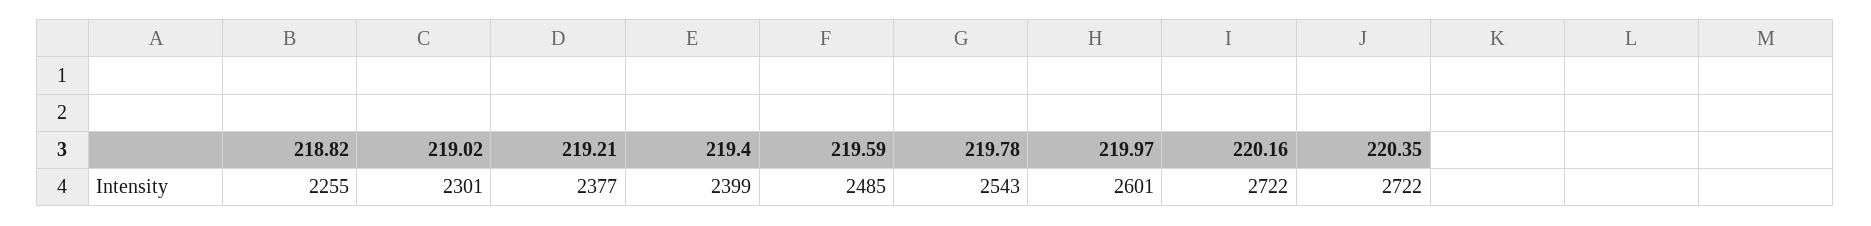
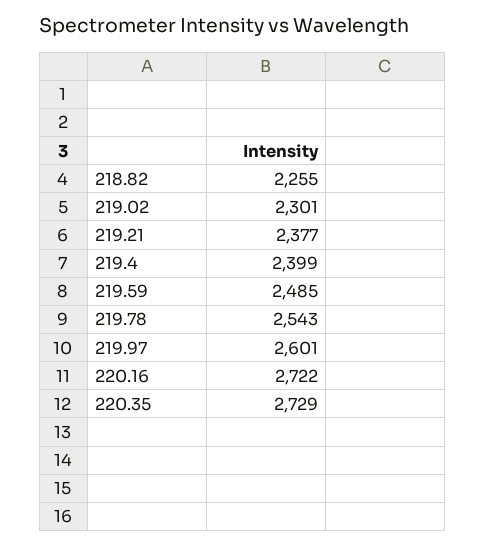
  {
    "218.82": 2255,
    "219.02": 2301,
    "219.21": 2377,
    "219.4": 2399,
    "219.59": 2485,
    "219.78": 2543,
    "219.97": 2601,
    "220.16": 2722,
-   "220.35": 2722
+   "220.35": 2729
  }

